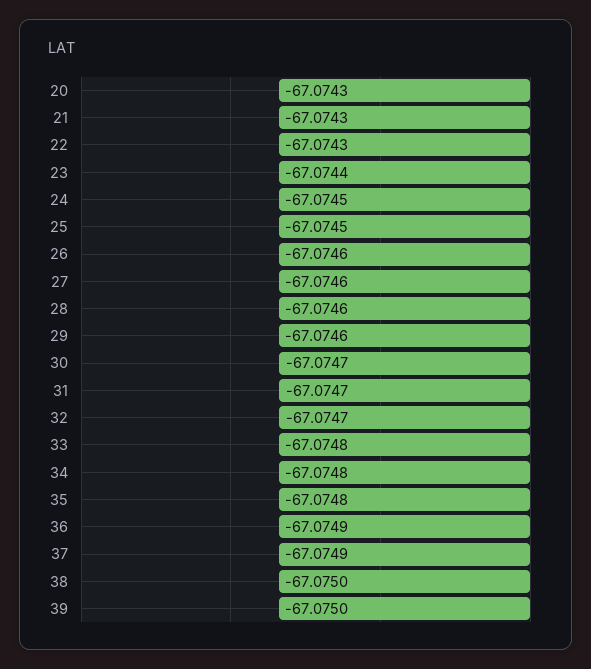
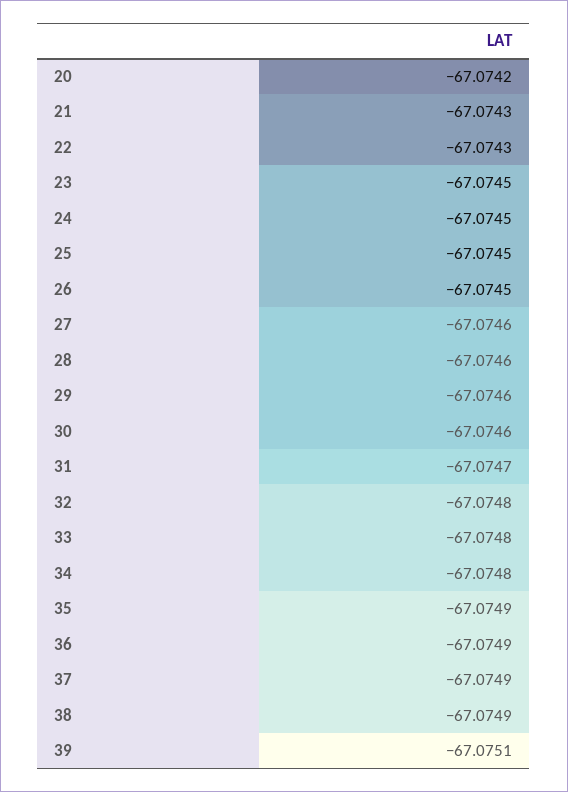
  {
-   "20": -67.0743,
+   "20": -67.0742,
    "21": -67.0743,
    "22": -67.0743,
-   "23": -67.0744,
+   "23": -67.0745,
    "24": -67.0745,
    "25": -67.0745,
-   "26": -67.0746,
+   "26": -67.0745,
    "27": -67.0746,
    "28": -67.0746,
    "29": -67.0746,
-   "30": -67.0747,
+   "30": -67.0746,
    "31": -67.0747,
-   "32": -67.0747,
+   "32": -67.0748,
    "33": -67.0748,
    "34": -67.0748,
-   "35": -67.0748,
+   "35": -67.0749,
    "36": -67.0749,
    "37": -67.0749,
-   "38": -67.075,
+   "38": -67.0749,
-   "39": -67.075
+   "39": -67.0751
  }

